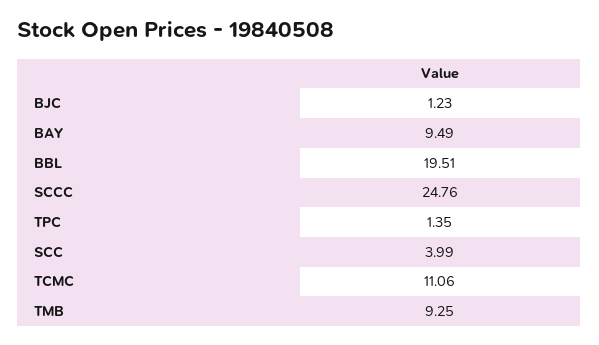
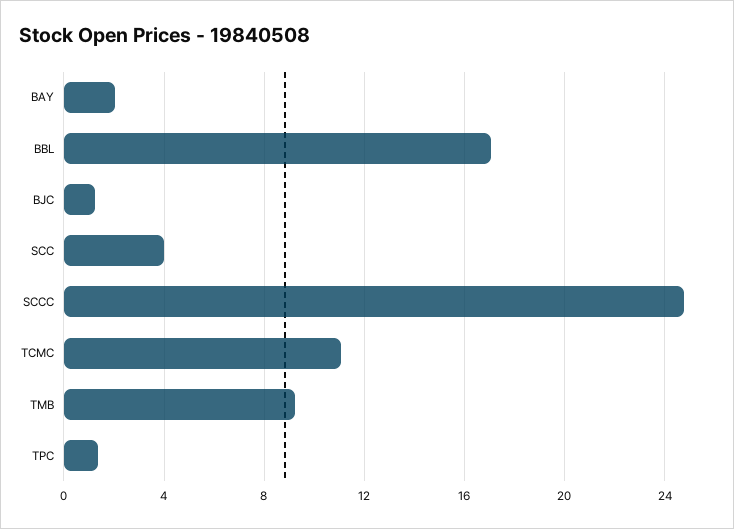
  {
    "BJC": 1.23,
-   "BAY": 9.49,
+   "BAY": 2,
-   "BBL": 19.51,
+   "BBL": 17,
    "SCCC": 24.76,
    "TPC": 1.35,
    "SCC": 3.99,
    "TCMC": 11.06,
    "TMB": 9.25
  }

